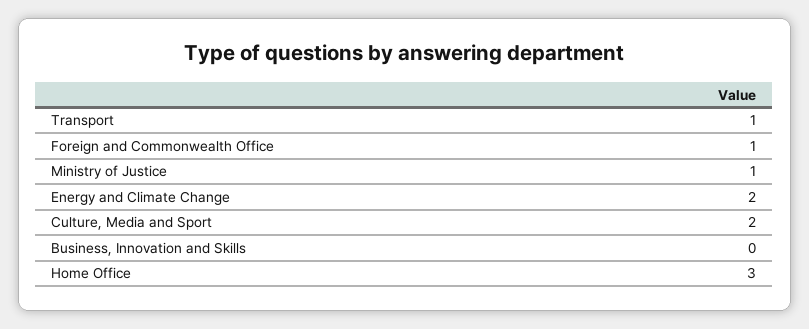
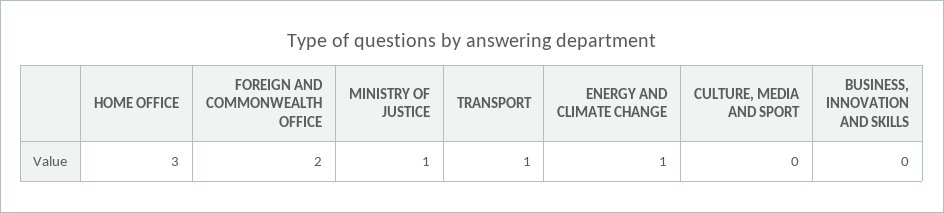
  {
    "Transport": 1,
-   "Foreign and Commonwealth Office": 1,
+   "Foreign and Commonwealth Office": 2,
    "Ministry of Justice": 1,
-   "Energy and Climate Change": 2,
+   "Energy and Climate Change": 1,
-   "Culture, Media and Sport": 2,
+   "Culture, Media and Sport": 0,
    "Business, Innovation and Skills": 0,
    "Home Office": 3
  }

